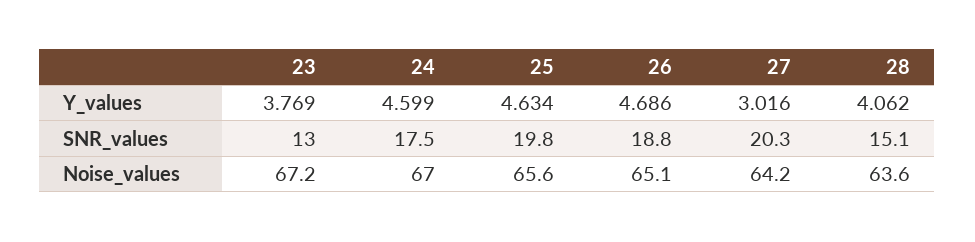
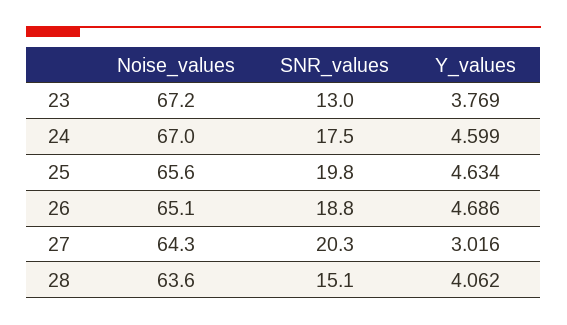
  {
    "23": {
      "Y_values": 3.769,
      "SNR_values": 13,
      "Noise_values": 67.2
    },
    "24": {
      "Y_values": 4.599,
      "SNR_values": 17.5,
      "Noise_values": 67
    },
    "25": {
      "Y_values": 4.634,
      "SNR_values": 19.8,
      "Noise_values": 65.6
    },
    "26": {
      "Y_values": 4.686,
      "SNR_values": 18.8,
      "Noise_values": 65.1
    },
    "27": {
      "Y_values": 3.016,
      "SNR_values": 20.3,
-     "Noise_values": 64.2
+     "Noise_values": 64.3
    },
    "28": {
      "Y_values": 4.062,
      "SNR_values": 15.1,
      "Noise_values": 63.6
    }
  }

